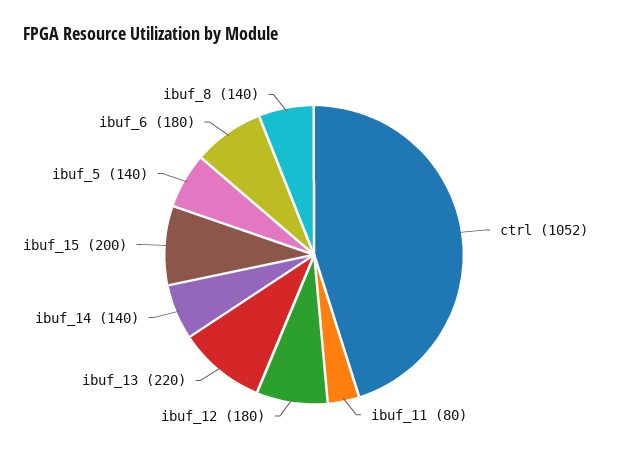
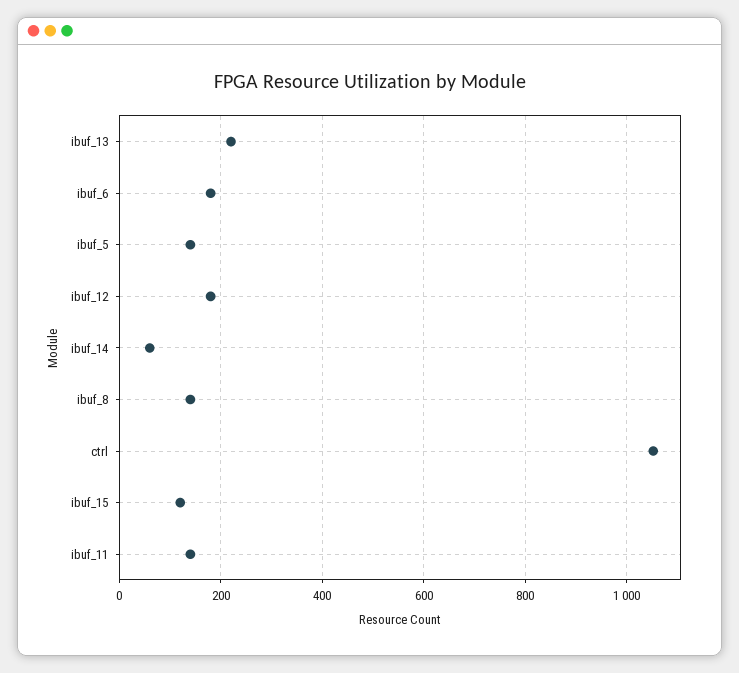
  {
    "ctrl": 1052,
-   "ibuf_11": 80,
+   "ibuf_11": 140,
    "ibuf_12": 180,
    "ibuf_13": 220,
-   "ibuf_14": 140,
+   "ibuf_14": 60,
-   "ibuf_15": 200,
+   "ibuf_15": 120,
    "ibuf_5": 140,
    "ibuf_6": 180,
    "ibuf_8": 140
  }

